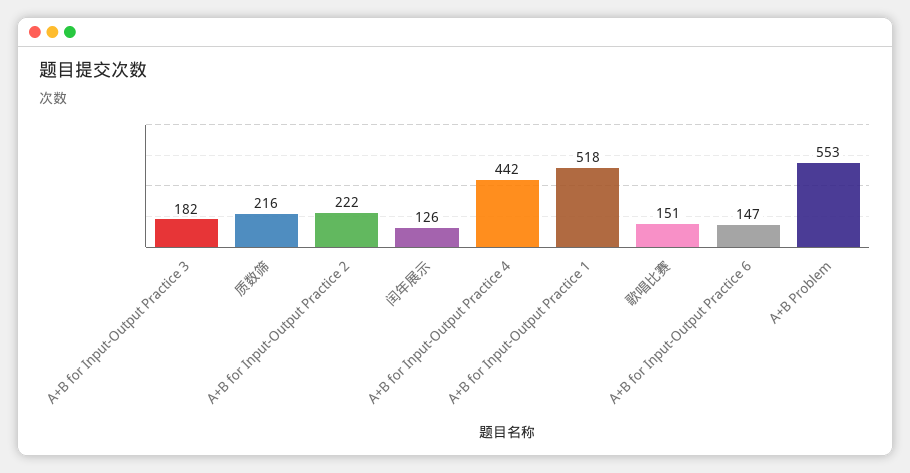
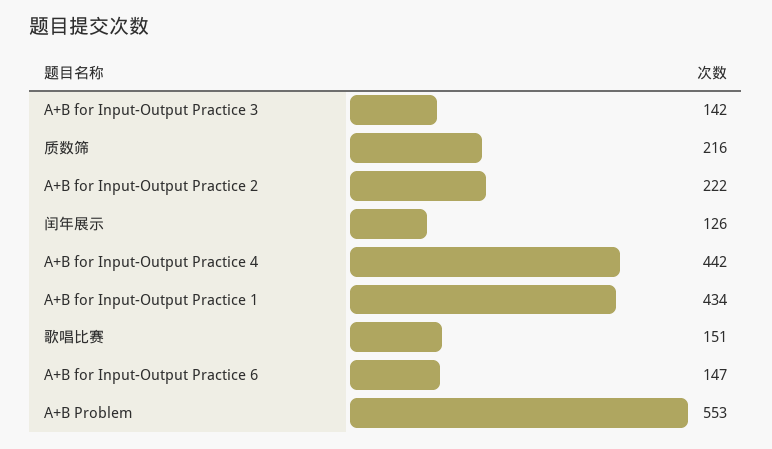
  {
-   "A+B for Input-Output Practice 3": 182,
+   "A+B for Input-Output Practice 3": 142,
    "质数筛": 216,
    "A+B for Input-Output Practice 2": 222,
    "闰年展示": 126,
    "A+B for Input-Output Practice 4": 442,
-   "A+B for Input-Output Practice 1": 518,
+   "A+B for Input-Output Practice 1": 434,
    "歌唱比赛": 151,
    "A+B for Input-Output Practice 6": 147,
    "A+B Problem": 553
  }

